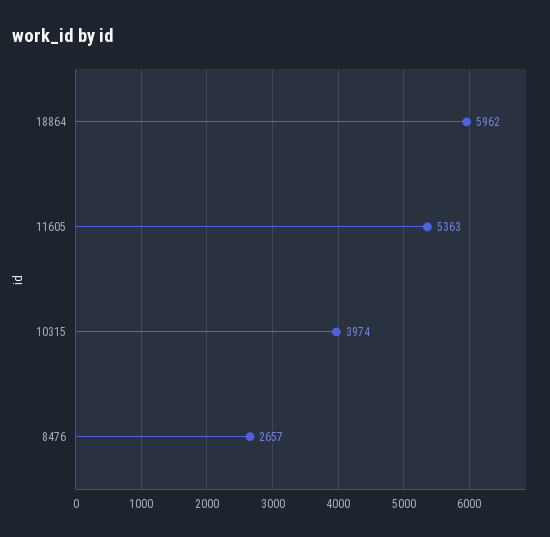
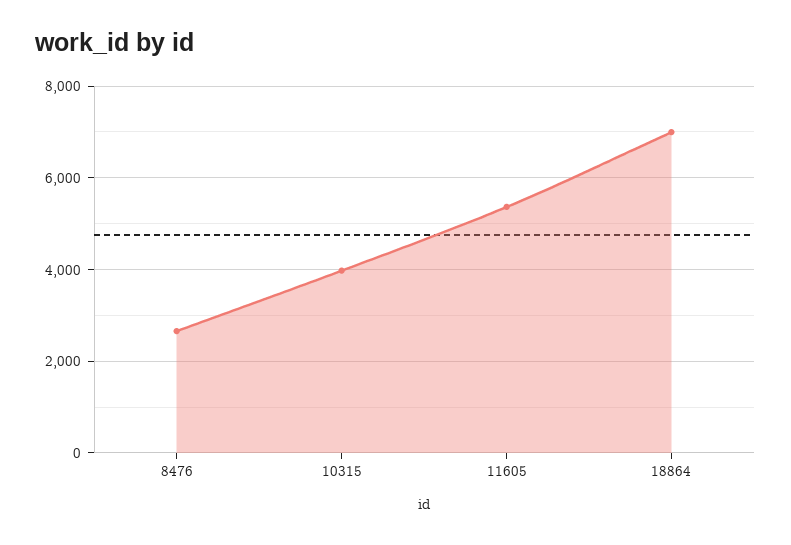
  {
-   "18864": 5962,
+   "18864": 7000,
    "11605": 5363,
    "10315": 3974,
    "8476": 2657
  }

